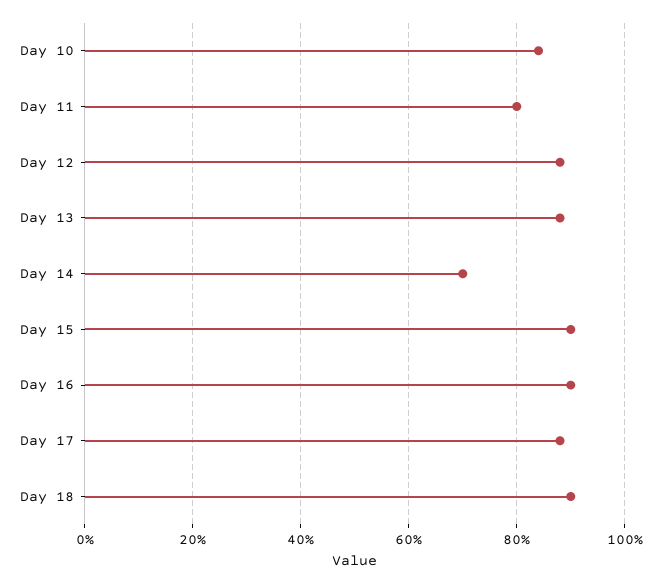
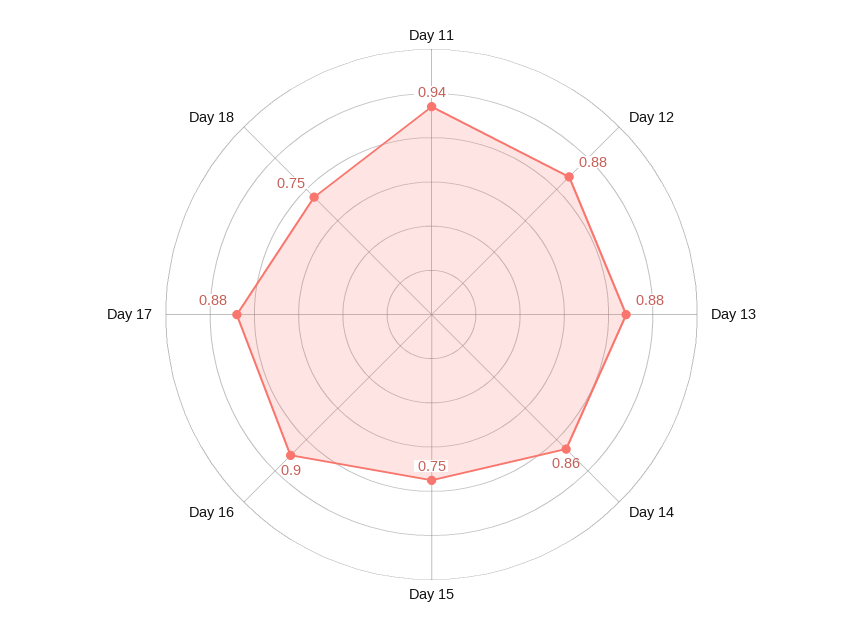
  {
-   "Day 10": 0.85,
-   "Day 11": 0.8,
+   "Day 11": 0.94,
    "Day 12": 0.88,
    "Day 13": 0.88,
-   "Day 14": 0.7,
+   "Day 14": 0.86,
-   "Day 15": 0.9,
+   "Day 15": 0.75,
    "Day 16": 0.9,
    "Day 17": 0.88,
-   "Day 18": 0.9
+   "Day 18": 0.75
  }

